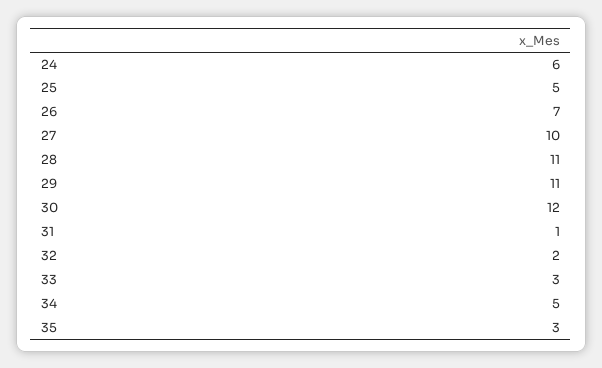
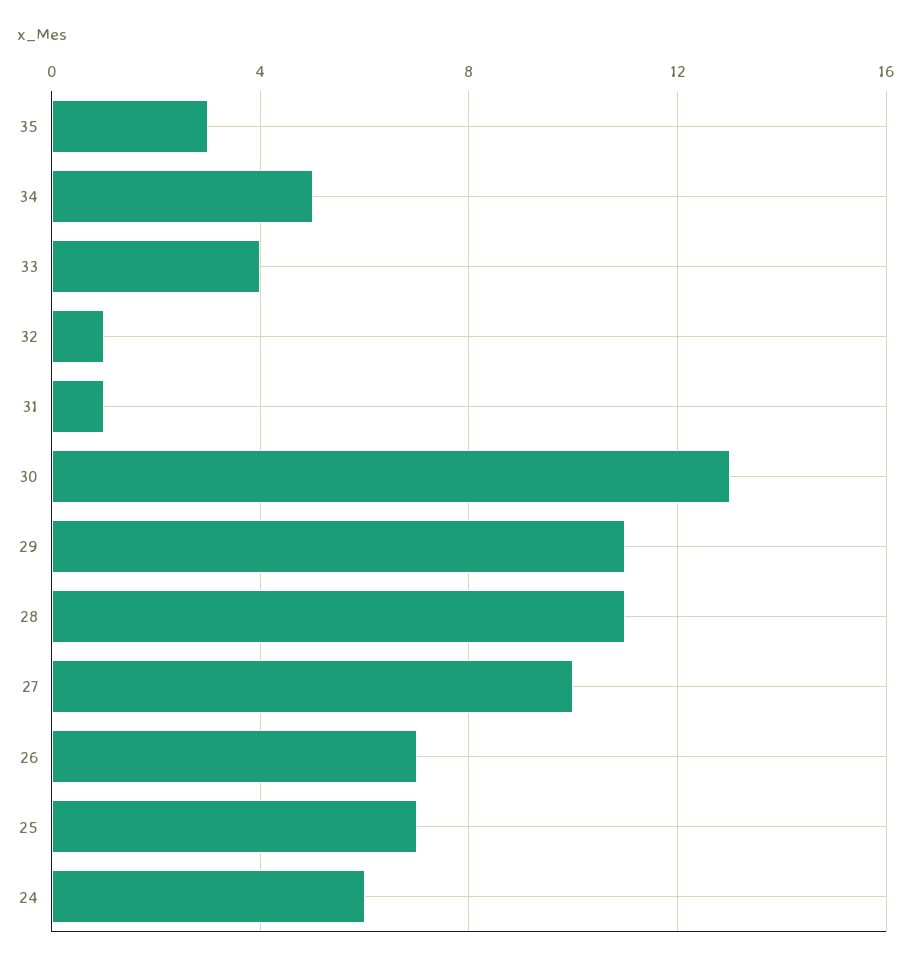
  {
    "24": 6,
-   "25": 5,
+   "25": 7,
    "26": 7,
    "27": 10,
    "28": 11,
    "29": 11,
-   "30": 12,
+   "30": 13,
    "31": 1,
-   "32": 2,
+   "32": 1,
-   "33": 3,
+   "33": 4,
    "34": 5,
    "35": 3
  }

